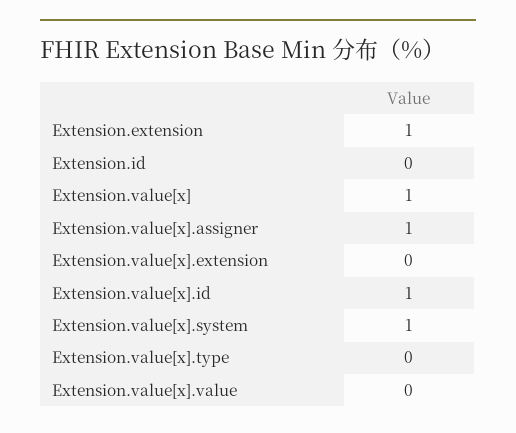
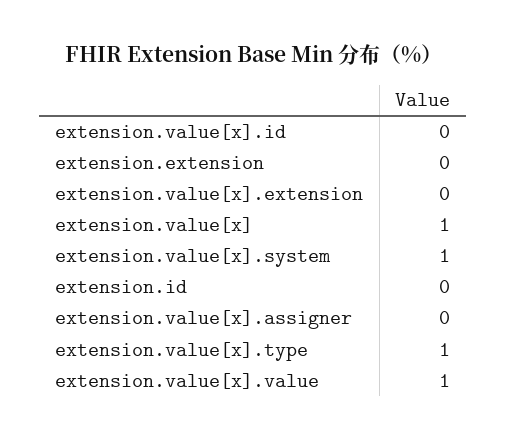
  {
-   "Extension.extension": 1,
+   "Extension.extension": 0,
    "Extension.id": 0,
    "Extension.value[x]": 1,
-   "Extension.value[x].assigner": 1,
+   "Extension.value[x].assigner": 0,
    "Extension.value[x].extension": 0,
-   "Extension.value[x].id": 1,
+   "Extension.value[x].id": 0,
    "Extension.value[x].system": 1,
-   "Extension.value[x].type": 0,
+   "Extension.value[x].type": 1,
-   "Extension.value[x].value": 0
+   "Extension.value[x].value": 1
  }

